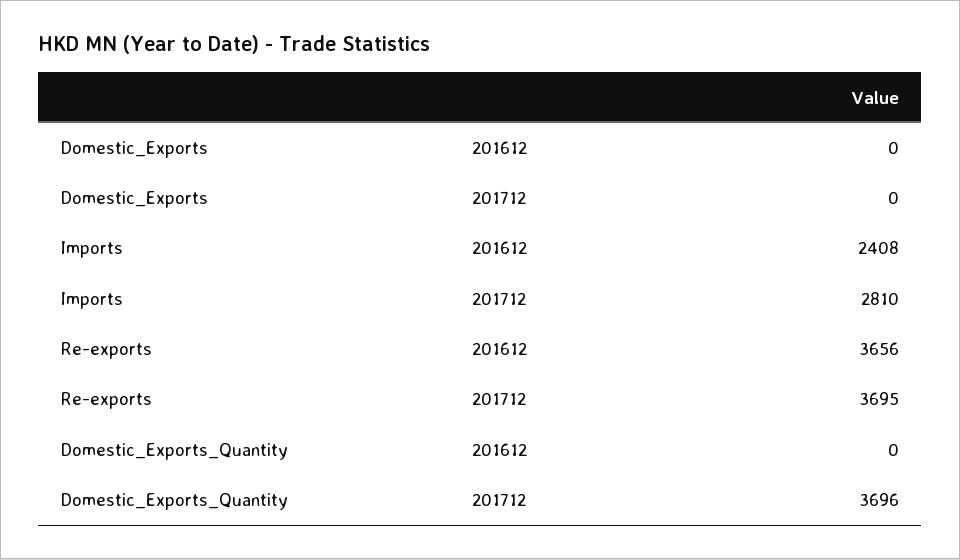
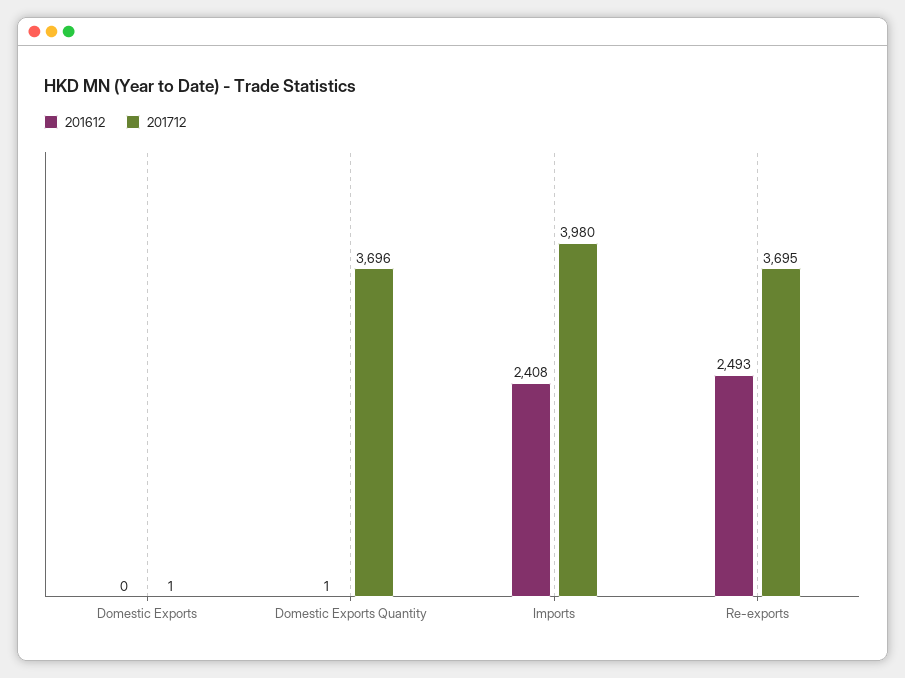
  {
    "201612": {
      "Domestic_Exports": 0,
      "Imports": 2408,
-     "Re-exports": 3656,
+     "Re-exports": 2493,
-     "Domestic_Exports_Quantity": 0
+     "Domestic_Exports_Quantity": 1
    },
    "201712": {
-     "Domestic_Exports": 0,
+     "Domestic_Exports": 1,
-     "Imports": 2810,
+     "Imports": 3980,
      "Re-exports": 3695,
      "Domestic_Exports_Quantity": 3696
    }
  }

